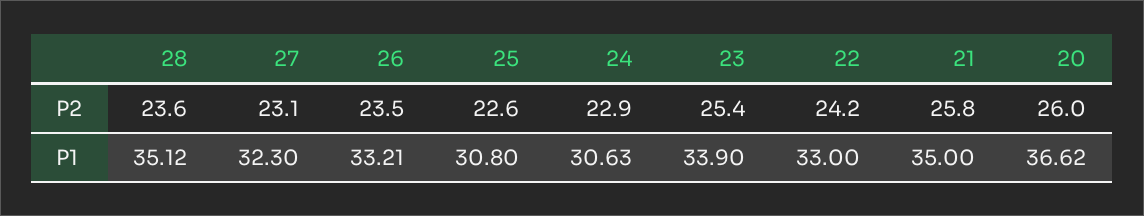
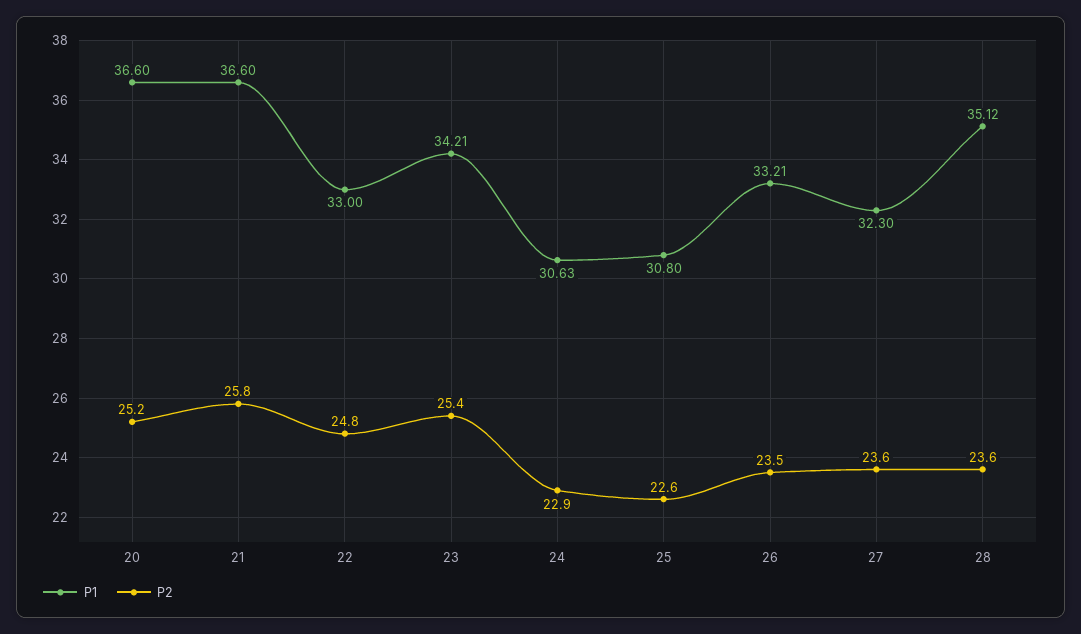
  {
    "P2": {
      "28": 23.6,
-     "27": 23.1,
+     "27": 23.6,
      "26": 23.5,
      "25": 22.6,
      "24": 22.9,
      "23": 25.4,
-     "22": 24.2,
+     "22": 24.8,
      "21": 25.8,
-     "20": 26
+     "20": 25.2
    },
    "P1": {
      "28": 35.12,
      "27": 32.3,
      "26": 33.21,
      "25": 30.8,
      "24": 30.63,
-     "23": 33.9,
+     "23": 34.21,
      "22": 33,
-     "21": 35,
+     "21": 36.6,
-     "20": 36.62
+     "20": 36.6
    }
  }

